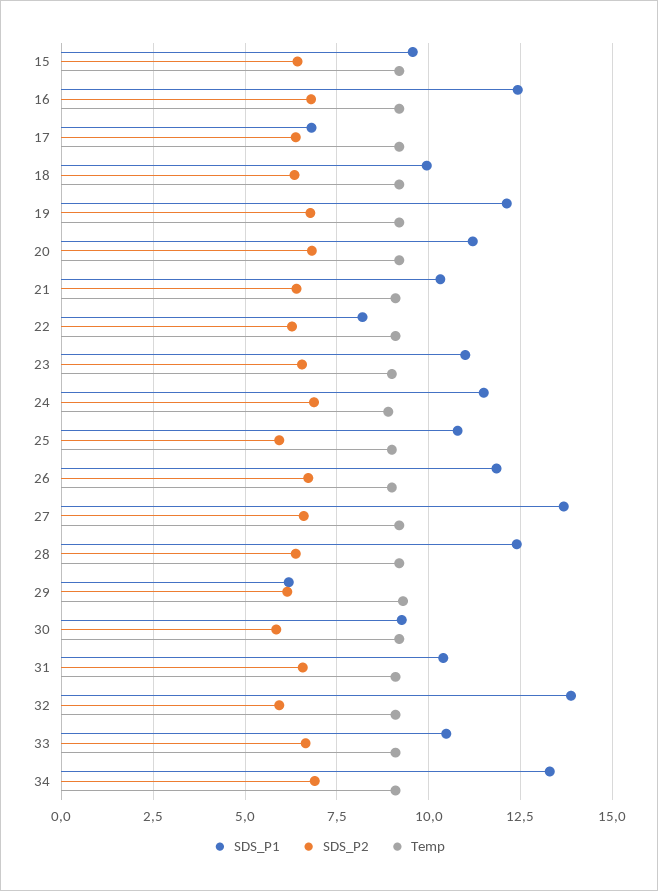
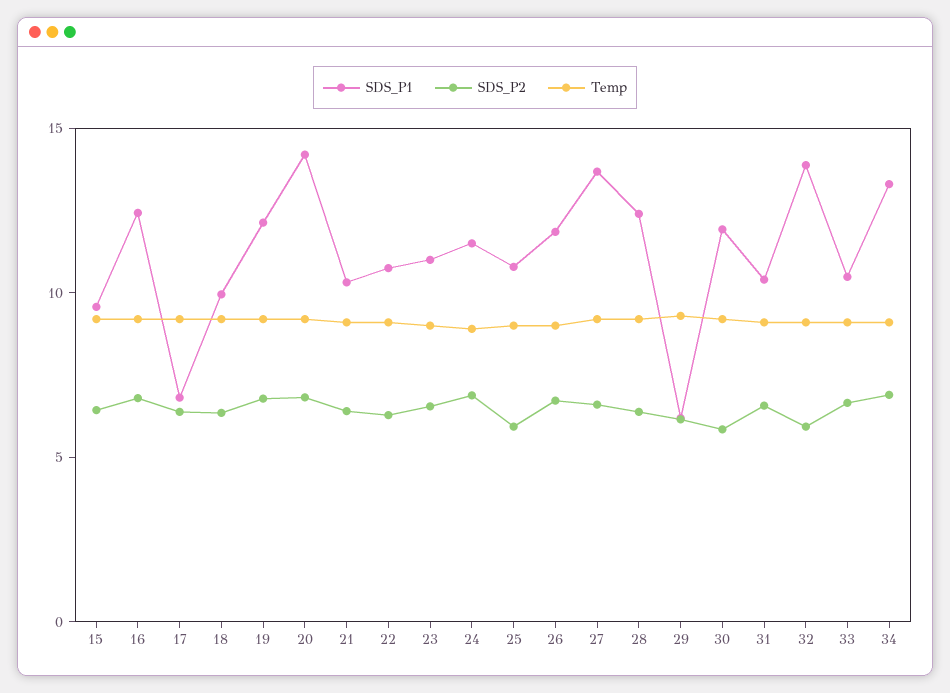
  {
    "SDS_P1": {
      "15": 9.5,
      "16": 12.5,
      "17": 6.75,
      "18": 10,
      "19": 12.25,
-     "20": 11.25,
+     "20": 14,
      "21": 10.25,
-     "22": 8.25,
+     "22": 11,
      "23": 11,
      "24": 11.5,
      "25": 10.75,
      "26": 11.75,
      "27": 13.75,
      "28": 12.5,
      "29": 6.25,
-     "30": 9.25,
+     "30": 12,
      "31": 10.5,
      "32": 14,
      "33": 10.5,
      "34": 13.25
    },
    "SDS_P2": {
      "15": 6.5,
      "16": 6.75,
      "17": 6.5,
      "18": 6.25,
      "19": 6.75,
      "20": 6.75,
      "21": 6.5,
      "22": 6.25,
      "23": 6.5,
      "24": 7,
      "25": 6,
      "26": 6.75,
      "27": 6.5,
      "28": 6.5,
      "29": 6.25,
      "30": 5.75,
      "31": 6.5,
      "32": 6,
      "33": 6.75,
      "34": 7
    },
    "Temp": {
      "15": 9.25,
      "16": 9.25,
      "17": 9.25,
      "18": 9.25,
      "19": 9.25,
      "20": 9.25,
      "21": 9,
      "22": 9,
      "23": 9,
      "24": 9,
      "25": 9,
      "26": 9,
      "27": 9.25,
      "28": 9.25,
      "29": 9.25,
      "30": 9.25,
      "31": 9,
      "32": 9,
      "33": 9,
      "34": 9
    }
  }

